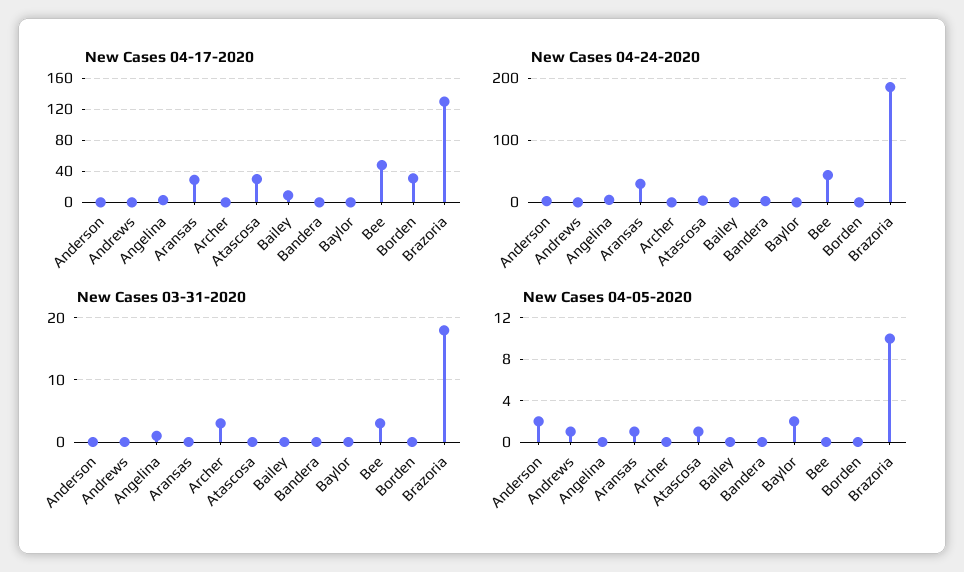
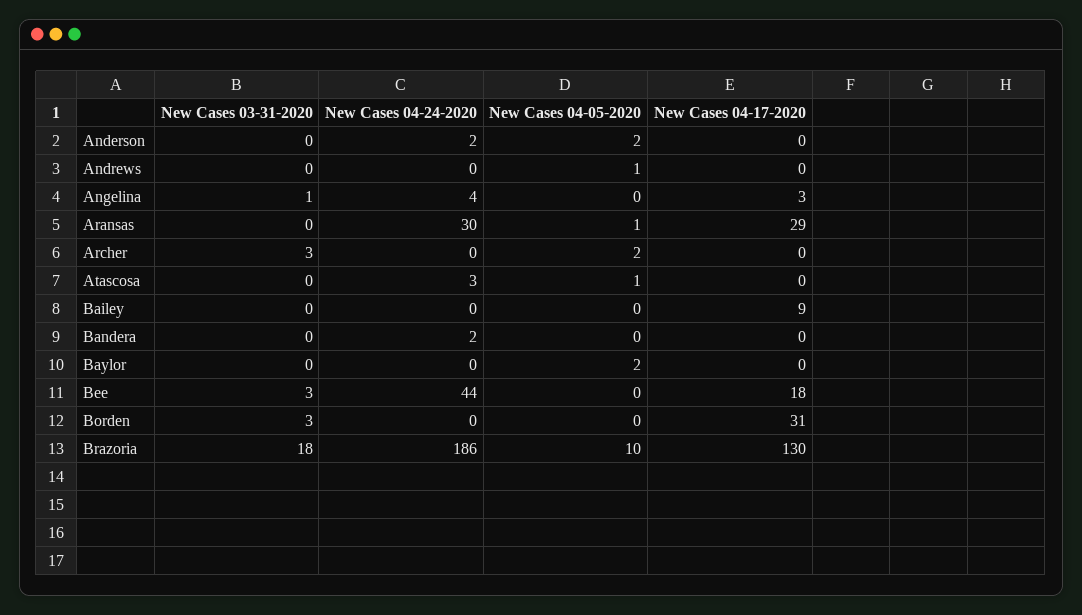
  {
    "New Cases 04-17-2020": {
      "Anderson": 0,
      "Andrews": 0,
      "Angelina": 3,
      "Aransas": 29,
      "Archer": 0,
-     "Atascosa": 30,
+     "Atascosa": 0,
      "Bailey": 9,
      "Bandera": 0,
      "Baylor": 0,
-     "Bee": 50,
+     "Bee": 18,
      "Borden": 31,
      "Brazoria": 130
    },
    "New Cases 04-24-2020": {
      "Anderson": 2,
      "Andrews": 0,
      "Angelina": 4,
      "Aransas": 30,
      "Archer": 0,
      "Atascosa": 3,
      "Bailey": 0,
      "Bandera": 2,
      "Baylor": 0,
      "Bee": 44,
      "Borden": 0,
      "Brazoria": 186
    },
    "New Cases 03-31-2020": {
      "Anderson": 0,
      "Andrews": 0,
      "Angelina": 1,
      "Aransas": 0,
      "Archer": 3,
      "Atascosa": 0,
      "Bailey": 0,
      "Bandera": 0,
      "Baylor": 0,
      "Bee": 3,
-     "Borden": 0,
+     "Borden": 3,
      "Brazoria": 18
    },
    "New Cases 04-05-2020": {
      "Anderson": 2,
      "Andrews": 1,
      "Angelina": 0,
      "Aransas": 1,
-     "Archer": 0,
+     "Archer": 2,
      "Atascosa": 1,
      "Bailey": 0,
      "Bandera": 0,
      "Baylor": 2,
      "Bee": 0,
      "Borden": 0,
      "Brazoria": 10
    }
  }

